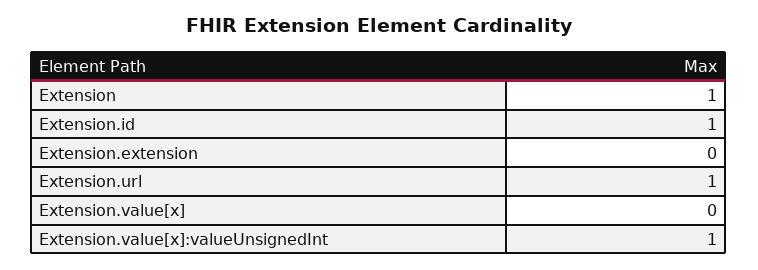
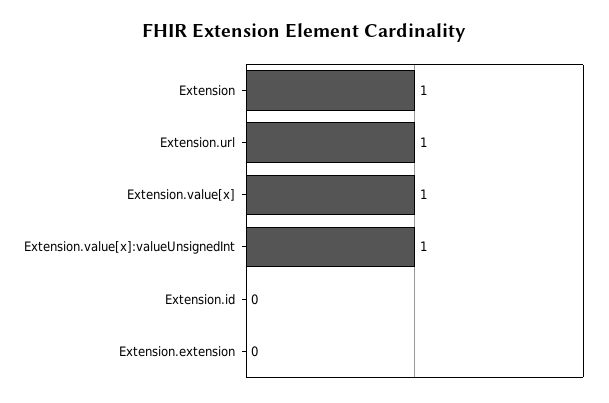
  {
    "Extension": 1,
-   "Extension.id": 1,
+   "Extension.id": 0,
    "Extension.extension": 0,
    "Extension.url": 1,
-   "Extension.value[x]": 0,
+   "Extension.value[x]": 1,
    "Extension.value[x]:valueUnsignedInt": 1
  }

